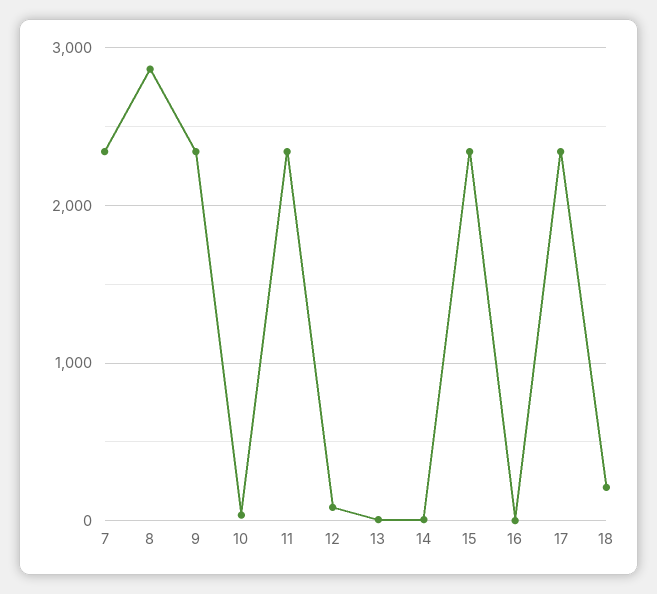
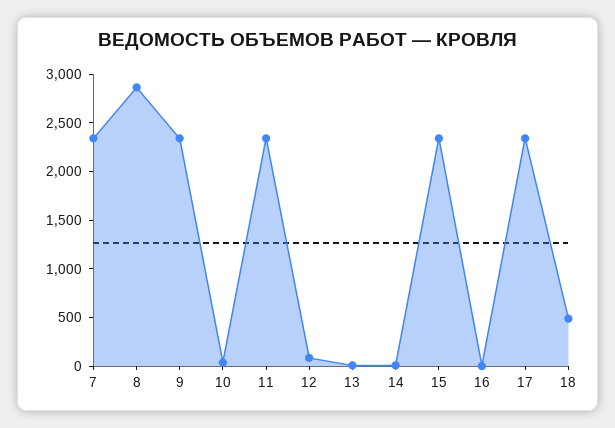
  {
    "7": 2300,
    "8": 2900,
    "9": 2300,
    "10": 0,
    "11": 2300,
    "12": 100,
    "13": 0,
    "14": 0,
    "15": 2300,
    "16": 0,
    "17": 2300,
-   "18": 200
+   "18": 500
  }

